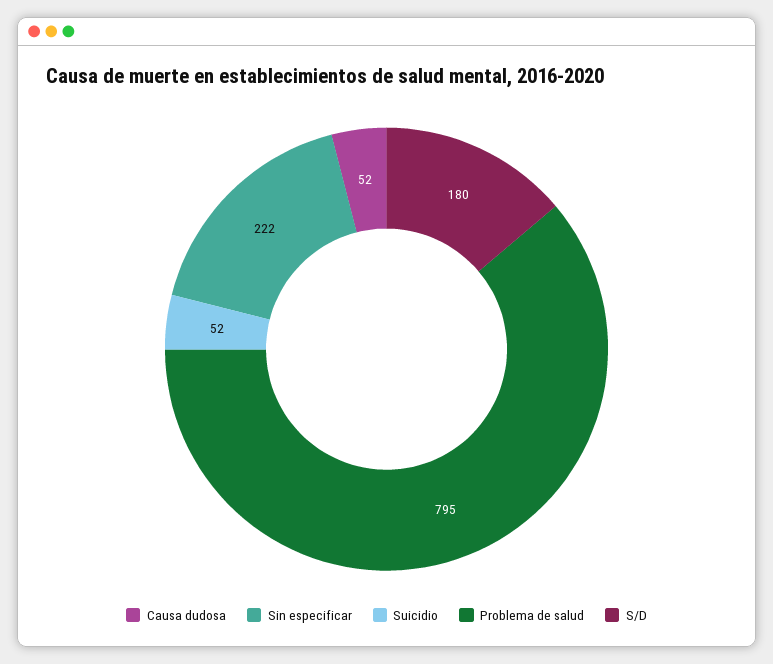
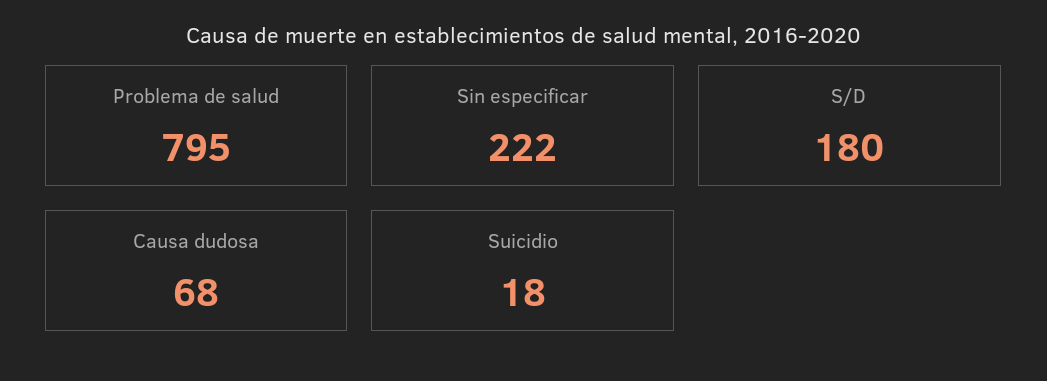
  {
-   "Causa dudosa": 52,
+   "Causa dudosa": 68,
    "Sin especificar": 222,
-   "Suicidio": 52,
+   "Suicidio": 18,
    "Problema de salud": 795,
    "S/D": 180
  }

